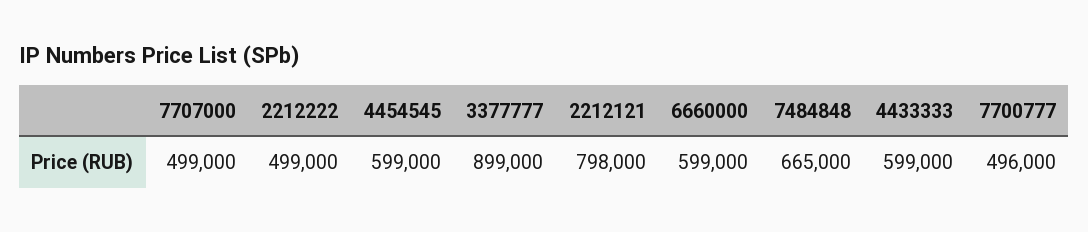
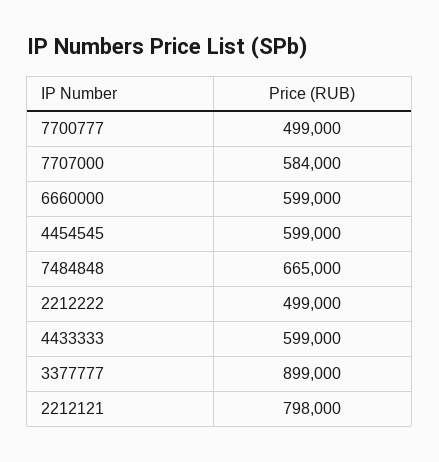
  {
-   "7707000": 499000,
+   "7707000": 584000,
    "2212222": 499000,
    "4454545": 599000,
    "3377777": 899000,
    "2212121": 798000,
    "6660000": 599000,
    "7484848": 665000,
    "4433333": 599000,
-   "7700777": 496000
+   "7700777": 499000
  }

